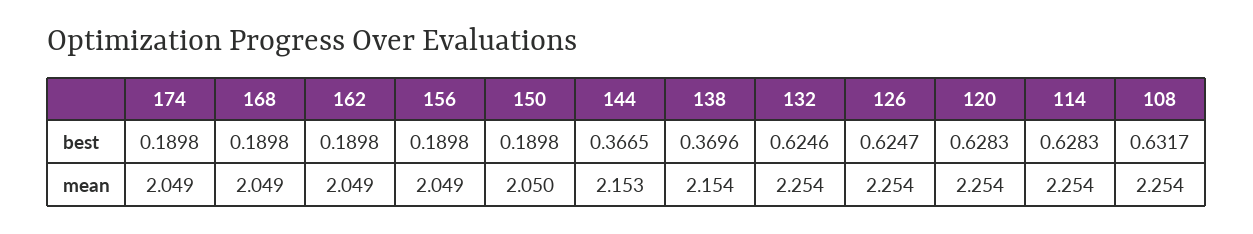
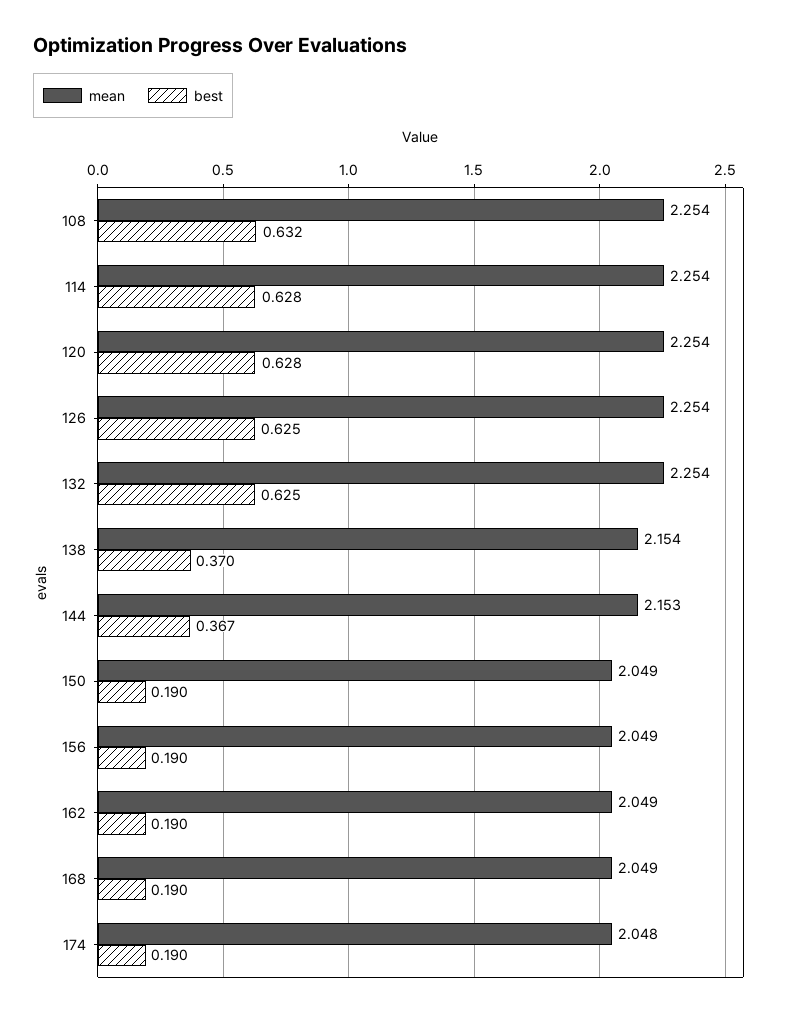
  {
    "best": {
      "174": 0.1898,
      "168": 0.1898,
      "162": 0.1898,
      "156": 0.1898,
      "150": 0.1898,
      "144": 0.3665,
      "138": 0.3696,
      "132": 0.6246,
      "126": 0.6247,
      "120": 0.6283,
      "114": 0.6283,
      "108": 0.6317
    },
    "mean": {
-     "174": 2.049,
+     "174": 2.048,
      "168": 2.049,
      "162": 2.049,
      "156": 2.049,
-     "150": 2.05,
+     "150": 2.049,
      "144": 2.153,
      "138": 2.154,
      "132": 2.254,
      "126": 2.254,
      "120": 2.254,
      "114": 2.254,
      "108": 2.254
    }
  }

